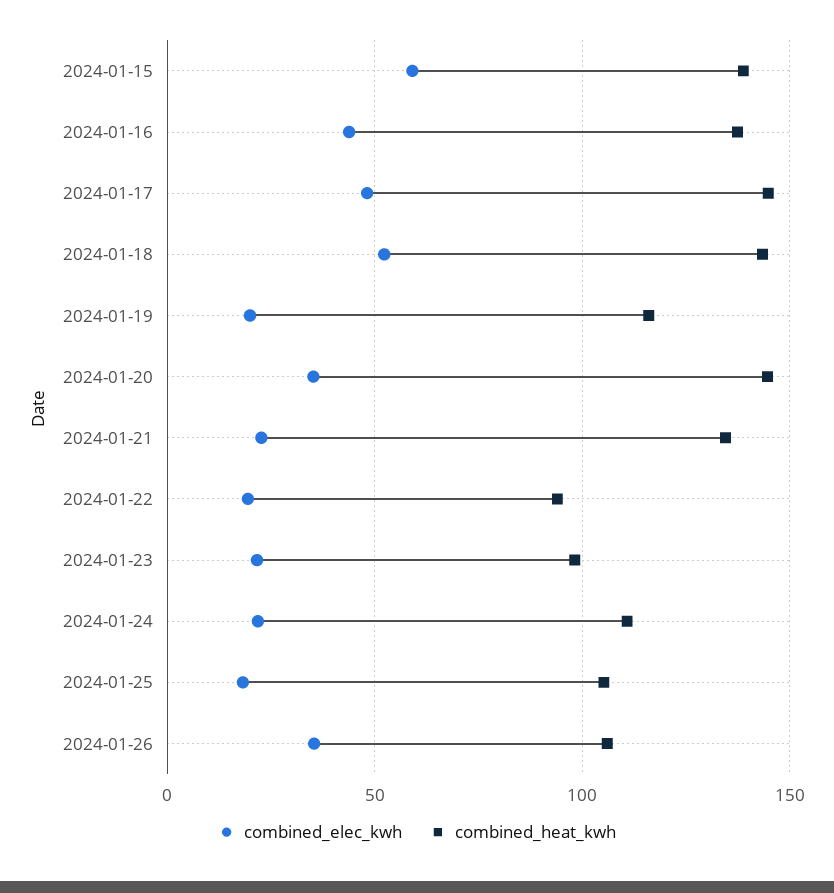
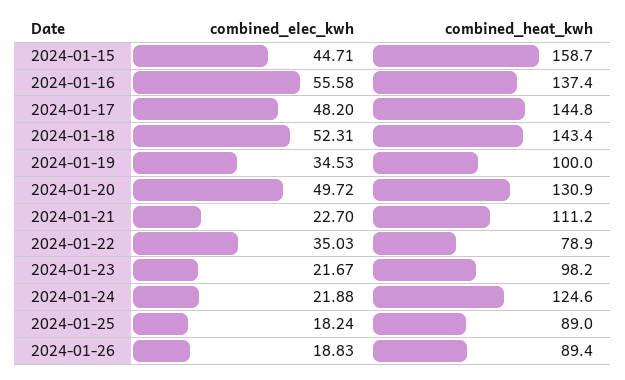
  {
    "combined_elec_kwh": {
-     "2024-01-15": 60,
+     "2024-01-15": 44.71,
-     "2024-01-16": 45,
+     "2024-01-16": 55.58,
      "2024-01-17": 48.2,
      "2024-01-18": 52.31,
-     "2024-01-19": 20,
+     "2024-01-19": 34.53,
-     "2024-01-20": 35,
+     "2024-01-20": 49.72,
      "2024-01-21": 22.7,
-     "2024-01-22": 20,
+     "2024-01-22": 35.03,
      "2024-01-23": 21.67,
      "2024-01-24": 21.88,
      "2024-01-25": 18.24,
-     "2024-01-26": 35
+     "2024-01-26": 18.83
    },
    "combined_heat_kwh": {
-     "2024-01-15": 140,
+     "2024-01-15": 158.7,
      "2024-01-16": 137.4,
      "2024-01-17": 144.8,
      "2024-01-18": 143.4,
-     "2024-01-19": 115,
+     "2024-01-19": 100,
-     "2024-01-20": 145,
+     "2024-01-20": 130.9,
-     "2024-01-21": 135,
+     "2024-01-21": 111.2,
-     "2024-01-22": 95,
+     "2024-01-22": 78.9,
      "2024-01-23": 98.2,
-     "2024-01-24": 110,
+     "2024-01-24": 124.6,
-     "2024-01-25": 105,
+     "2024-01-25": 89,
-     "2024-01-26": 105
+     "2024-01-26": 89.4
    }
  }

